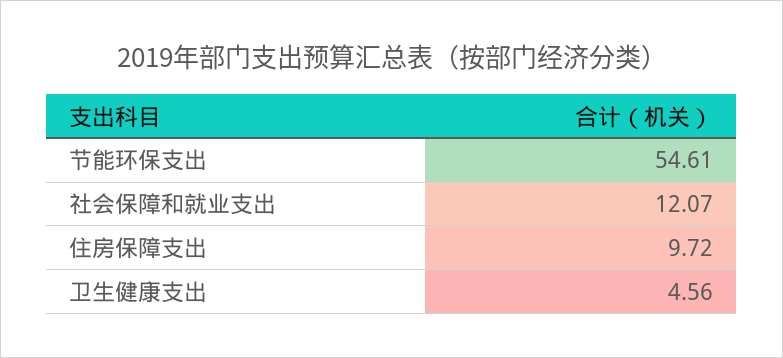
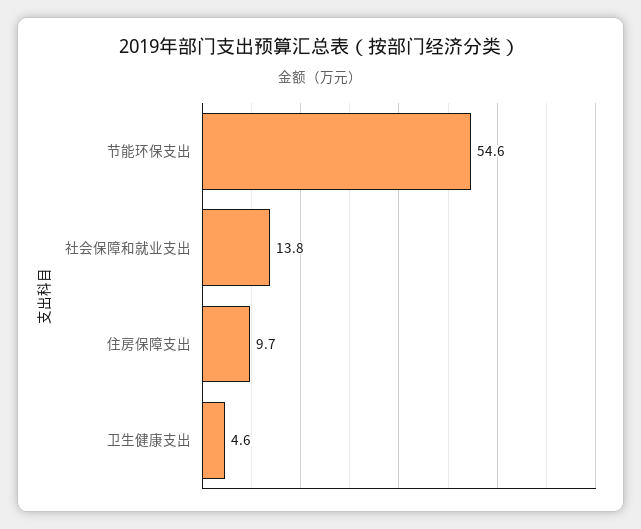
  {
    "节能环保支出": 54.61,
-   "社会保障和就业支出": 12.07,
+   "社会保障和就业支出": 13.8,
    "住房保障支出": 9.72,
    "卫生健康支出": 4.56
  }

